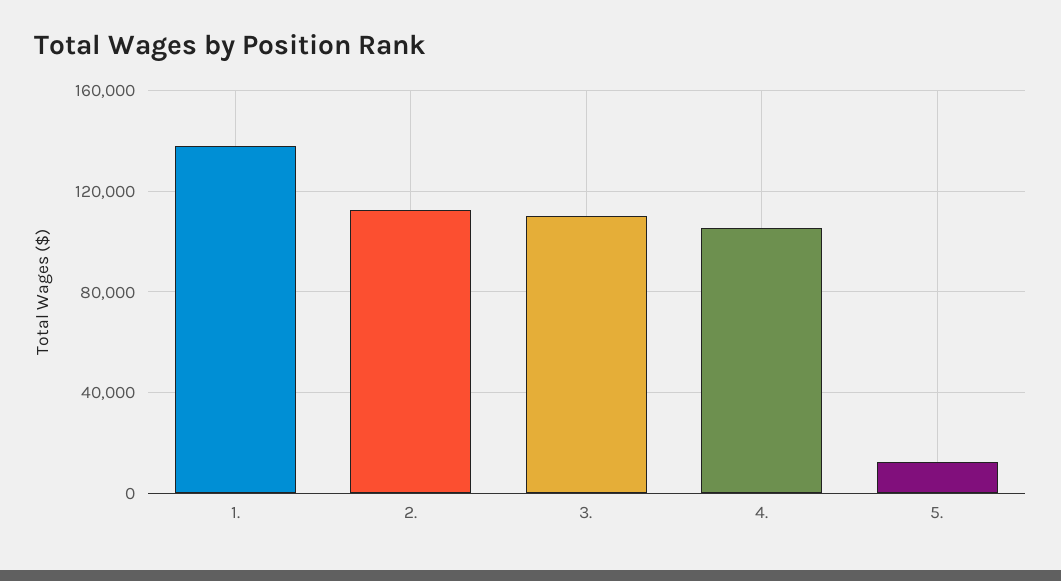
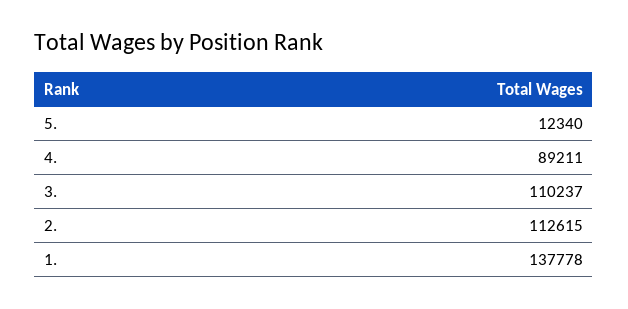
  {
    "1.": 137778,
    "2.": 112615,
    "3.": 110237,
-   "4.": 105000,
+   "4.": 89211,
    "5.": 12340
  }

